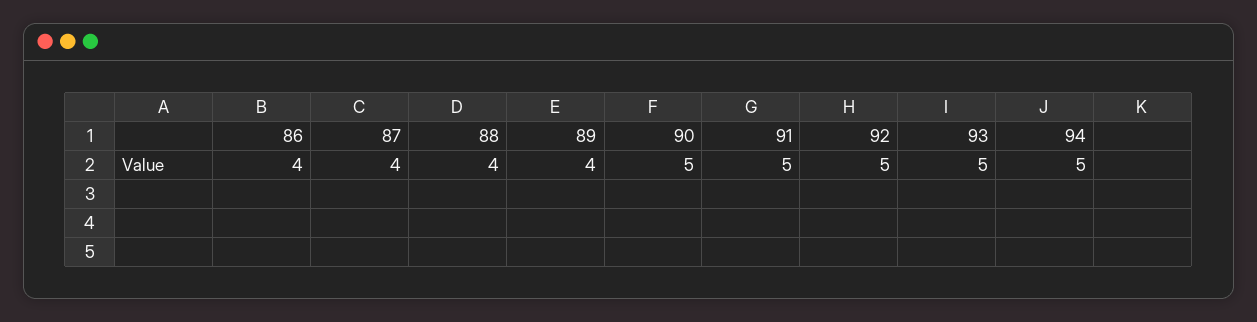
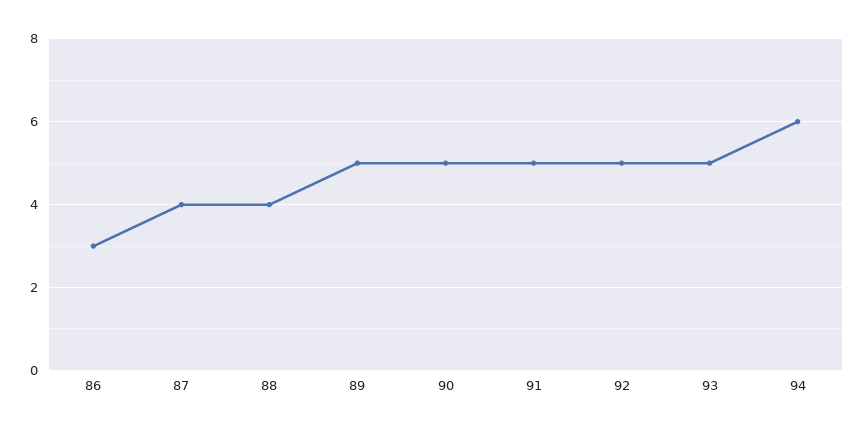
  {
-   "86": 4,
+   "86": 3,
    "87": 4,
    "88": 4,
-   "89": 4,
+   "89": 5,
    "90": 5,
    "91": 5,
    "92": 5,
    "93": 5,
-   "94": 5
+   "94": 6
  }

